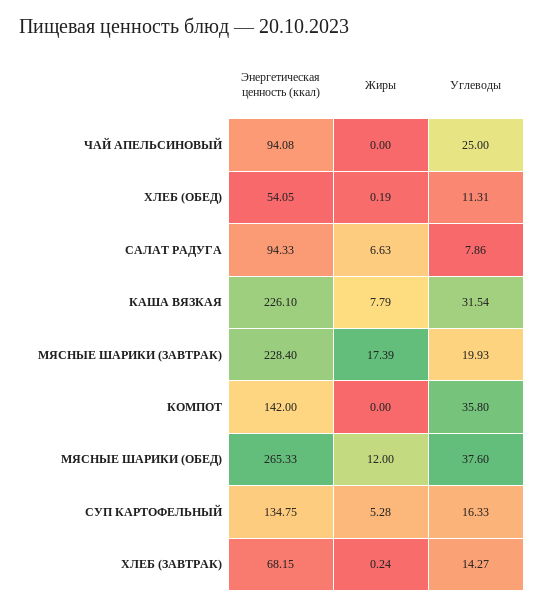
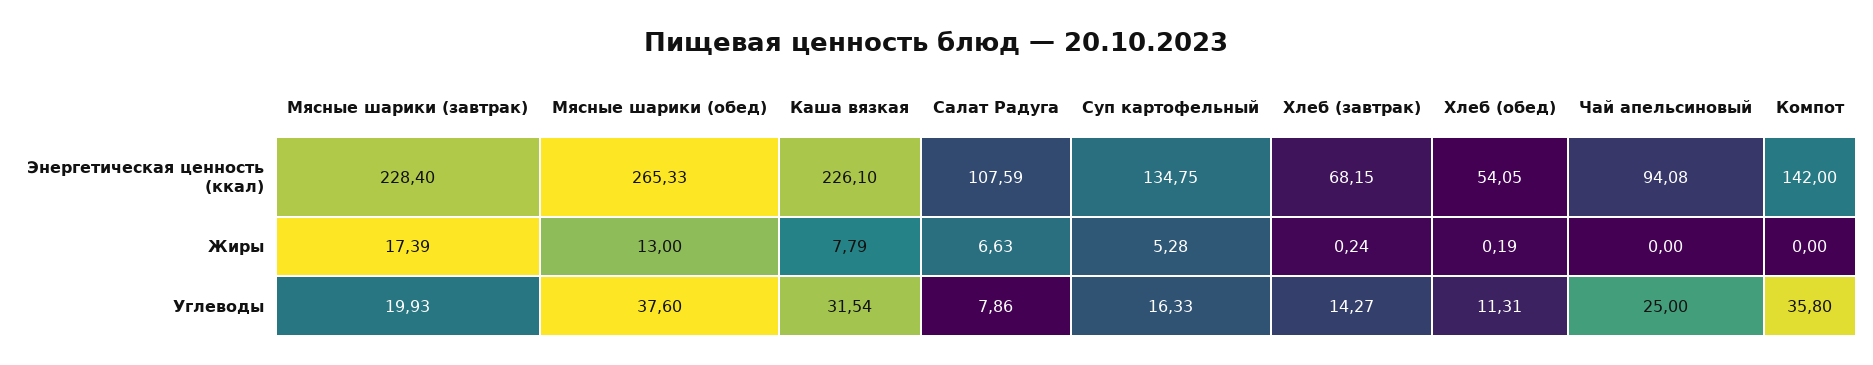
  {
    "Энергетическая ценность (ккал)": {
      "ЧАЙ АПЕЛЬСИНОВЫЙ": 94.08,
      "ХЛЕБ (ОБЕД)": 54.05,
-     "САЛАТ РАДУГА": 94.33,
+     "САЛАТ РАДУГА": 107.59,
      "КАША ВЯЗКАЯ": 226.1,
      "МЯСНЫЕ ШАРИКИ (ЗАВТРАК)": 228.4,
      "КОМПОТ": 142,
      "МЯСНЫЕ ШАРИКИ (ОБЕД)": 265.33,
      "СУП КАРТОФЕЛЬНЫЙ": 134.75,
      "ХЛЕБ (ЗАВТРАК)": 68.15
    },
    "Жиры": {
      "ЧАЙ АПЕЛЬСИНОВЫЙ": 0,
      "ХЛЕБ (ОБЕД)": 0.19,
      "САЛАТ РАДУГА": 6.63,
      "КАША ВЯЗКАЯ": 7.79,
      "МЯСНЫЕ ШАРИКИ (ЗАВТРАК)": 17.39,
      "КОМПОТ": 0,
-     "МЯСНЫЕ ШАРИКИ (ОБЕД)": 12,
+     "МЯСНЫЕ ШАРИКИ (ОБЕД)": 13,
      "СУП КАРТОФЕЛЬНЫЙ": 5.28,
      "ХЛЕБ (ЗАВТРАК)": 0.24
    },
    "Углеводы": {
      "ЧАЙ АПЕЛЬСИНОВЫЙ": 25,
      "ХЛЕБ (ОБЕД)": 11.31,
      "САЛАТ РАДУГА": 7.86,
      "КАША ВЯЗКАЯ": 31.54,
      "МЯСНЫЕ ШАРИКИ (ЗАВТРАК)": 19.93,
      "КОМПОТ": 35.8,
      "МЯСНЫЕ ШАРИКИ (ОБЕД)": 37.6,
      "СУП КАРТОФЕЛЬНЫЙ": 16.33,
      "ХЛЕБ (ЗАВТРАК)": 14.27
    }
  }

